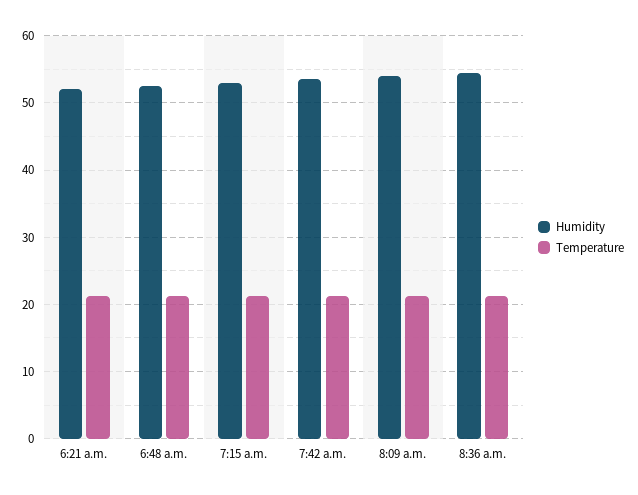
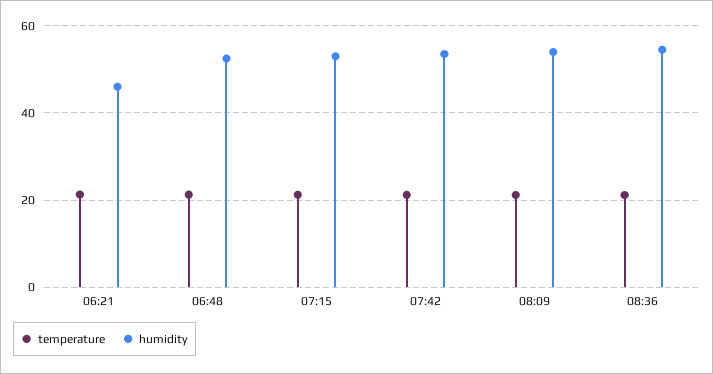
  {
    "Humidity": {
-     "6:21 a.m.": 52,
+     "6:21 a.m.": 46,
      "6:48 a.m.": 53,
      "7:15 a.m.": 53,
      "7:42 a.m.": 54,
      "8:09 a.m.": 54,
      "8:36 a.m.": 55
    },
    "Temperature": {
      "6:21 a.m.": 21,
      "6:48 a.m.": 21,
      "7:15 a.m.": 21,
      "7:42 a.m.": 21,
      "8:09 a.m.": 21,
      "8:36 a.m.": 21
    }
  }

